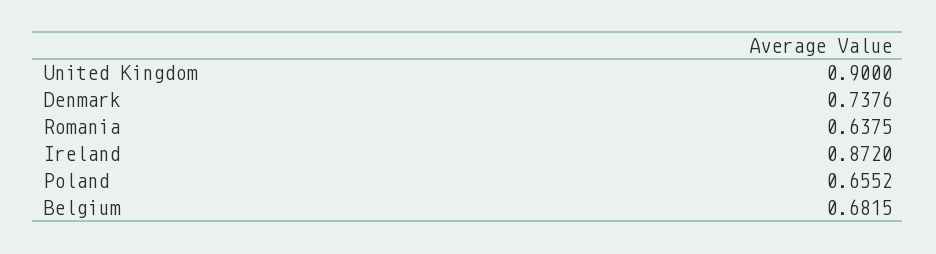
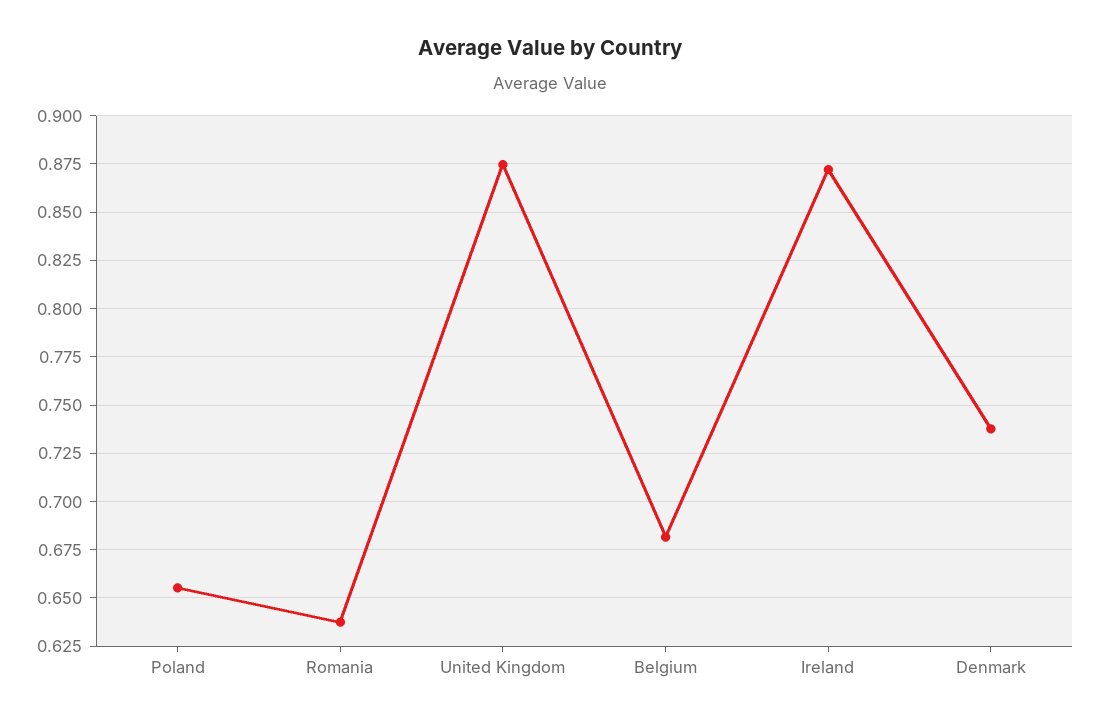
  {
-   "United Kingdom": 0.9,
+   "United Kingdom": 0.875,
    "Denmark": 0.7376,
    "Romania": 0.6375,
    "Ireland": 0.872,
    "Poland": 0.6552,
    "Belgium": 0.6815
  }

